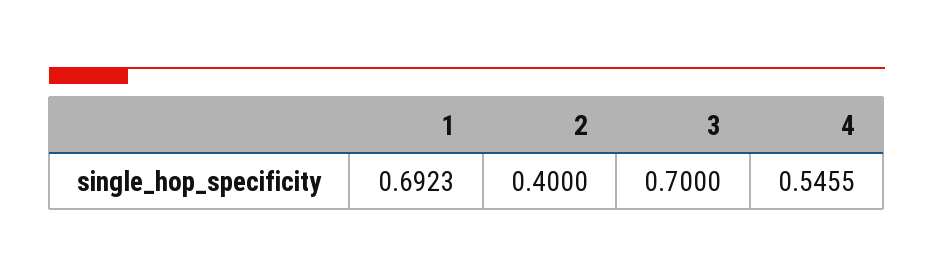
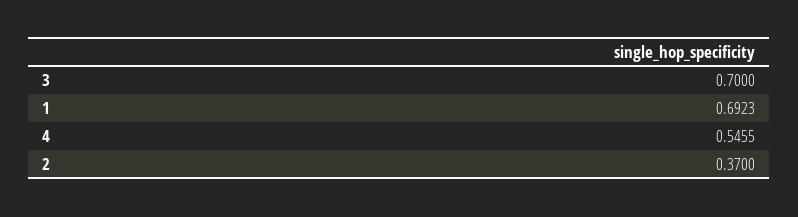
  {
    "1": 0.6923,
-   "2": 0.4,
+   "2": 0.37,
    "3": 0.7,
    "4": 0.5455
  }

